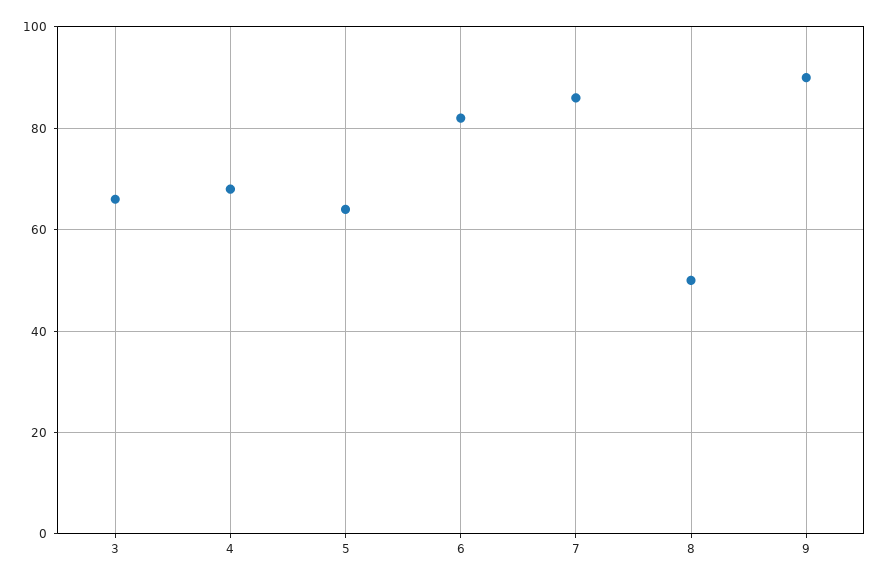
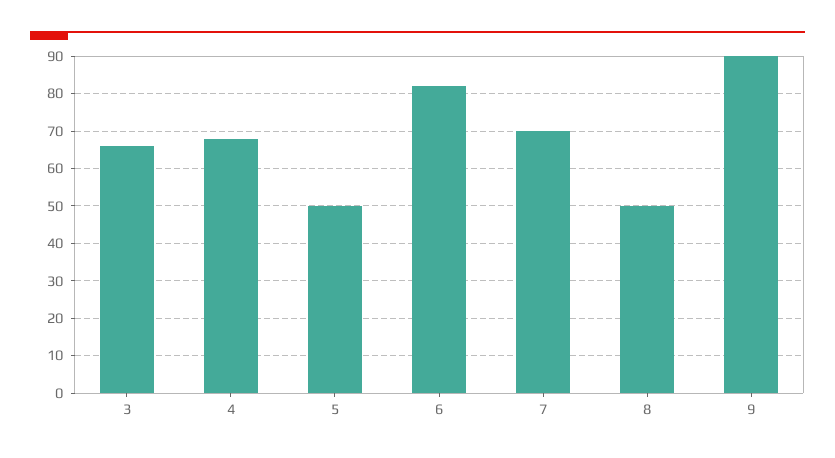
  {
    "3": 65,
    "4": 70,
-   "5": 65,
+   "5": 50,
    "6": 80,
-   "7": 85,
+   "7": 70,
    "8": 50,
    "9": 90
  }

